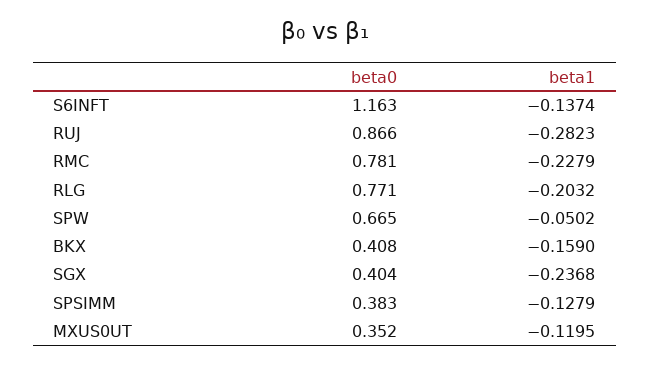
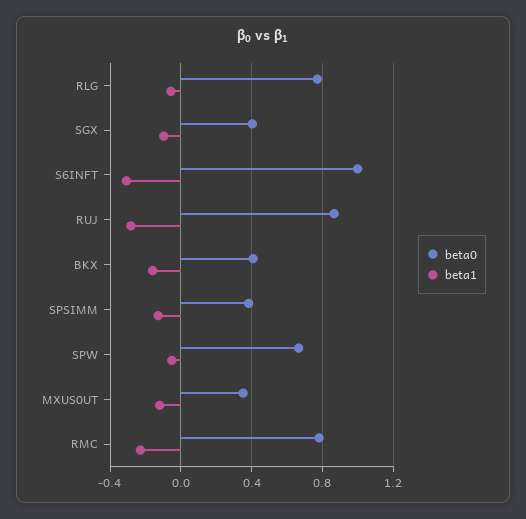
  {
    "beta0": {
-     "S6INFT": 1.163,
+     "S6INFT": 1,
      "RUJ": 0.866,
      "RMC": 0.781,
      "RLG": 0.771,
      "SPW": 0.665,
      "BKX": 0.408,
      "SGX": 0.404,
      "SPSIMM": 0.383,
      "MXUS0UT": 0.352
    },
    "beta1": {
-     "S6INFT": -0.1374,
+     "S6INFT": -0.3,
      "RUJ": -0.2823,
      "RMC": -0.2279,
-     "RLG": -0.2032,
+     "RLG": -0.05,
      "SPW": -0.0502,
      "BKX": -0.159,
-     "SGX": -0.2368,
+     "SGX": -0.1,
      "SPSIMM": -0.1279,
      "MXUS0UT": -0.1195
    }
  }

